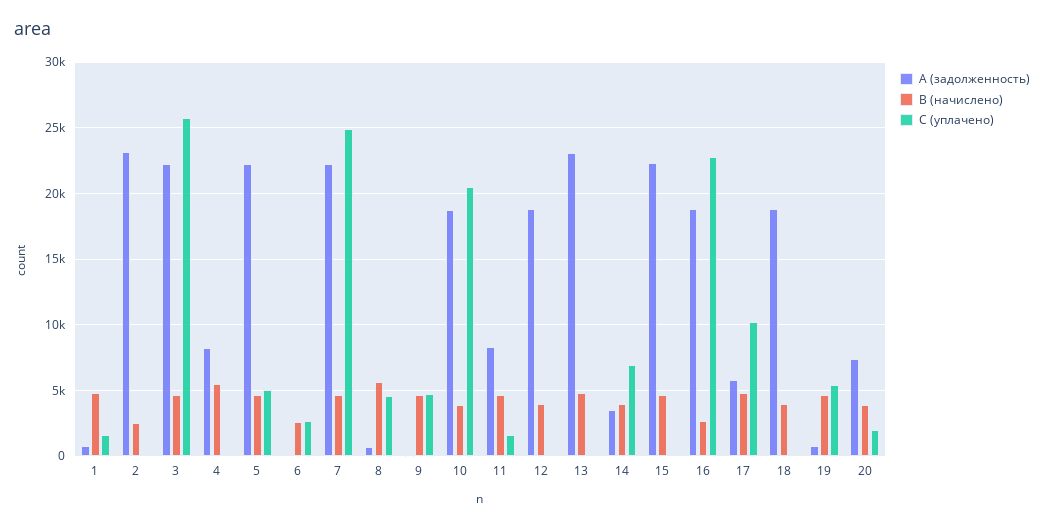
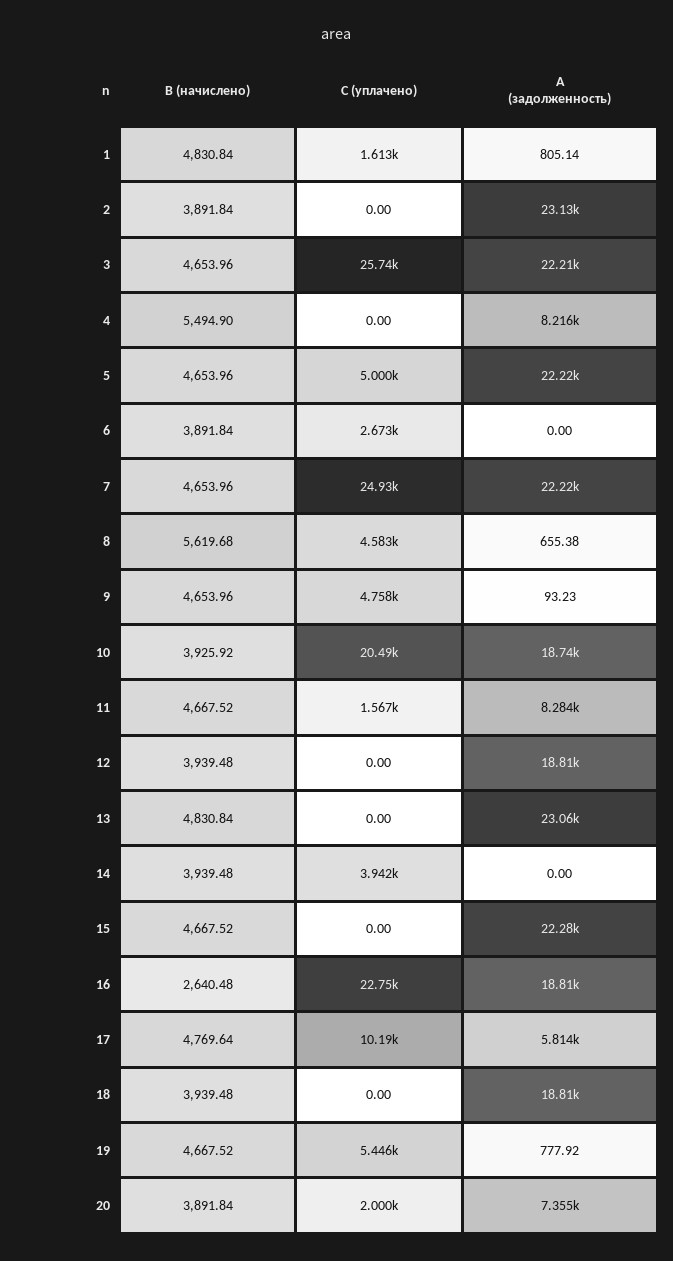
  {
    "A (задолженность)": {
      "1": 805.14,
      "2": 23130,
      "3": 22210,
      "4": 8216,
      "5": 22220,
      "6": 0,
      "7": 22220,
      "8": 655.38,
      "9": 93.23,
      "10": 18740,
      "11": 8284,
      "12": 18810,
      "13": 23060,
-     "14": 3500,
+     "14": 0,
      "15": 22280,
      "16": 18810,
      "17": 5814,
      "18": 18810,
      "19": 777.92,
      "20": 7355
    },
    "B (начислено)": {
      "1": 4830.84,
-     "2": 2500,
+     "2": 3891.84,
      "3": 4653.96,
      "4": 5494.9,
      "5": 4653.96,
-     "6": 2500,
+     "6": 3891.84,
      "7": 4653.96,
      "8": 5619.68,
      "9": 4653.96,
      "10": 3925.92,
      "11": 4667.52,
      "12": 3939.48,
      "13": 4830.84,
      "14": 3939.48,
      "15": 4667.52,
      "16": 2640.48,
      "17": 4769.64,
      "18": 3939.48,
      "19": 4667.52,
      "20": 3891.84
    },
    "C (уплачено)": {
      "1": 1613,
      "2": 0,
      "3": 25740,
      "4": 0,
      "5": 5000,
      "6": 2673,
      "7": 24930,
      "8": 4583,
      "9": 4758,
      "10": 20490,
      "11": 1567,
      "12": 0,
      "13": 0,
-     "14": 7000,
+     "14": 3942,
      "15": 0,
      "16": 22750,
      "17": 10190,
      "18": 0,
      "19": 5446,
      "20": 2000
    }
  }

